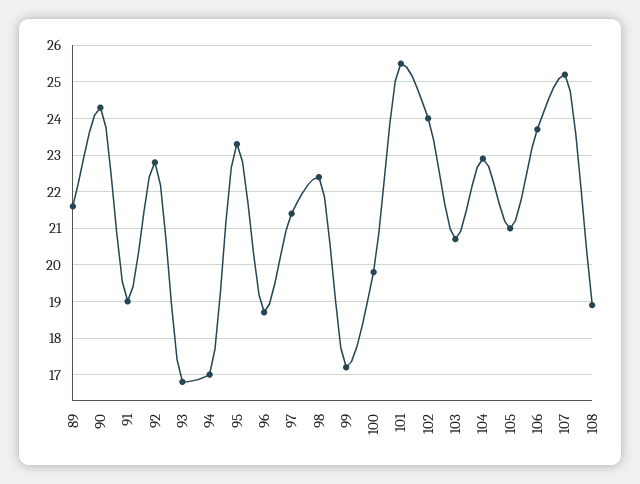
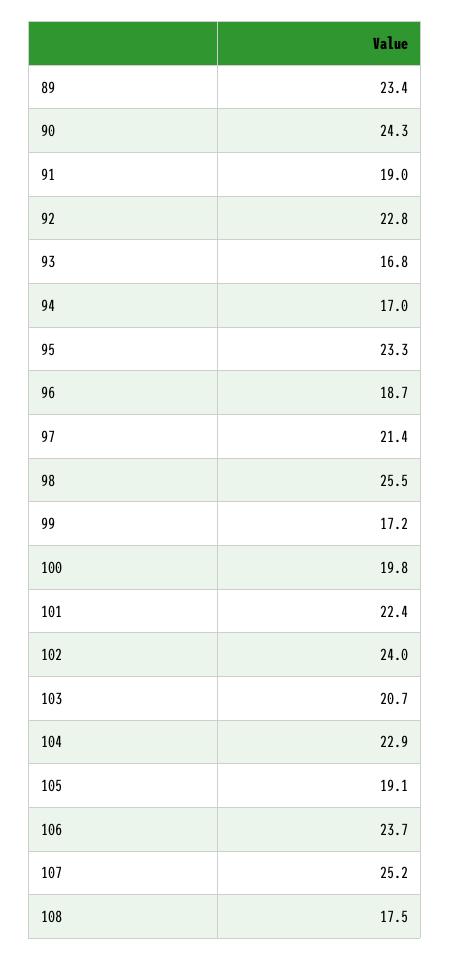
  {
-   "89": 21.5,
+   "89": 23.4,
    "90": 24.3,
    "91": 19,
    "92": 22.8,
    "93": 16.8,
    "94": 17,
    "95": 23.3,
    "96": 18.7,
    "97": 21.4,
-   "98": 22.5,
+   "98": 25.5,
    "99": 17.2,
    "100": 19.8,
-   "101": 25.5,
+   "101": 22.4,
    "102": 24,
    "103": 20.7,
    "104": 22.9,
-   "105": 21,
+   "105": 19.1,
    "106": 23.7,
    "107": 25.2,
-   "108": 19
+   "108": 17.5
  }

